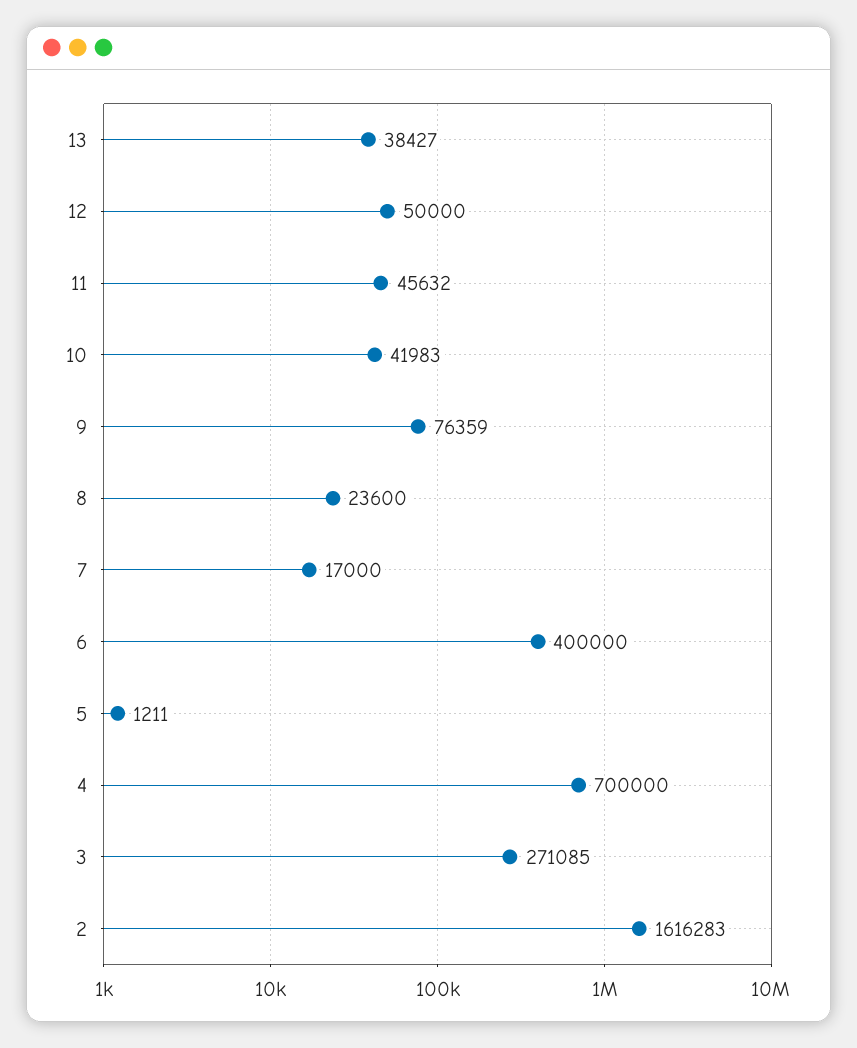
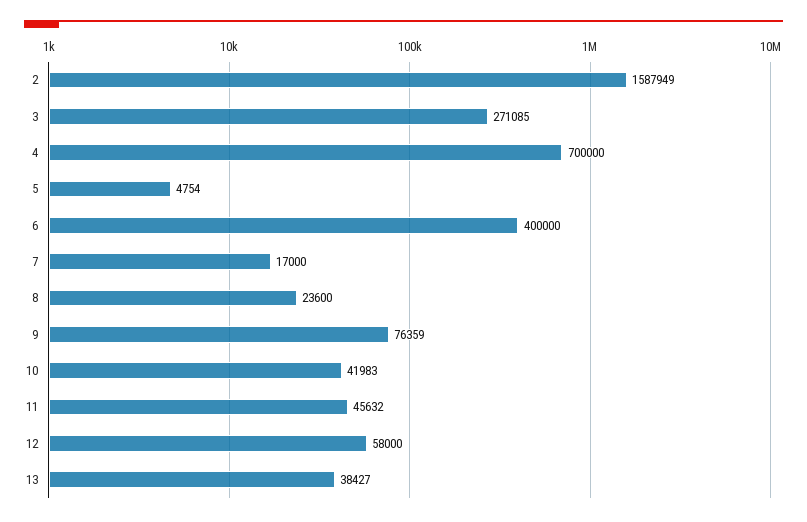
  {
    "13": 38427,
-   "12": 50000,
+   "12": 58000,
    "11": 45632,
    "10": 41983,
    "9": 76359,
    "8": 23600,
    "7": 17000,
    "6": 400000,
-   "5": 1211,
+   "5": 4754,
    "4": 700000,
    "3": 271085,
-   "2": 1616283
+   "2": 1587949
  }

